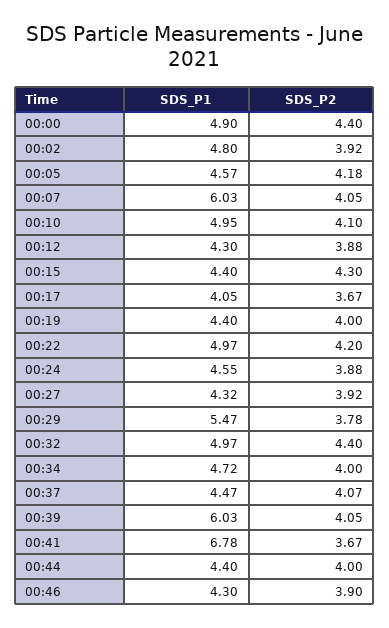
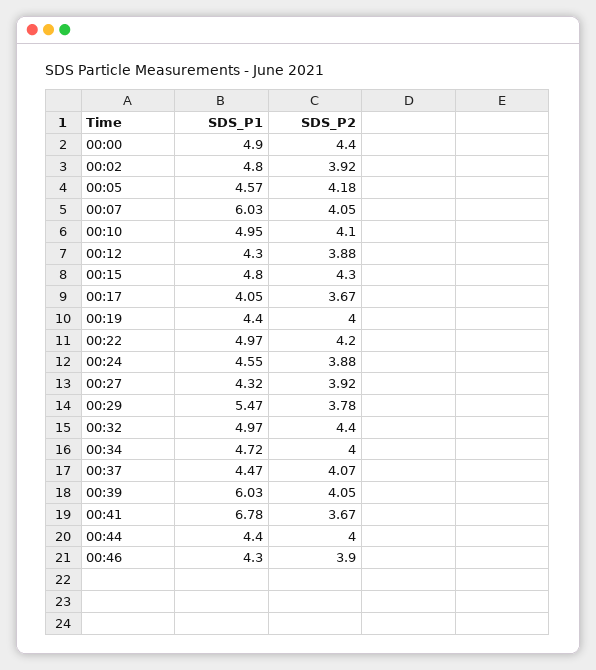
  {
    "SDS_P1": {
      "00:00": 4.9,
      "00:02": 4.8,
      "00:05": 4.57,
      "00:07": 6.03,
      "00:10": 4.95,
      "00:12": 4.3,
-     "00:15": 4.4,
+     "00:15": 4.8,
      "00:17": 4.05,
      "00:19": 4.4,
      "00:22": 4.97,
      "00:24": 4.55,
      "00:27": 4.32,
      "00:29": 5.47,
      "00:32": 4.97,
      "00:34": 4.72,
      "00:37": 4.47,
      "00:39": 6.03,
      "00:41": 6.78,
      "00:44": 4.4,
      "00:46": 4.3
    },
    "SDS_P2": {
      "00:00": 4.4,
      "00:02": 3.92,
      "00:05": 4.18,
      "00:07": 4.05,
      "00:10": 4.1,
      "00:12": 3.88,
      "00:15": 4.3,
      "00:17": 3.67,
      "00:19": 4,
      "00:22": 4.2,
      "00:24": 3.88,
      "00:27": 3.92,
      "00:29": 3.78,
      "00:32": 4.4,
      "00:34": 4,
      "00:37": 4.07,
      "00:39": 4.05,
      "00:41": 3.67,
      "00:44": 4,
      "00:46": 3.9
    }
  }

